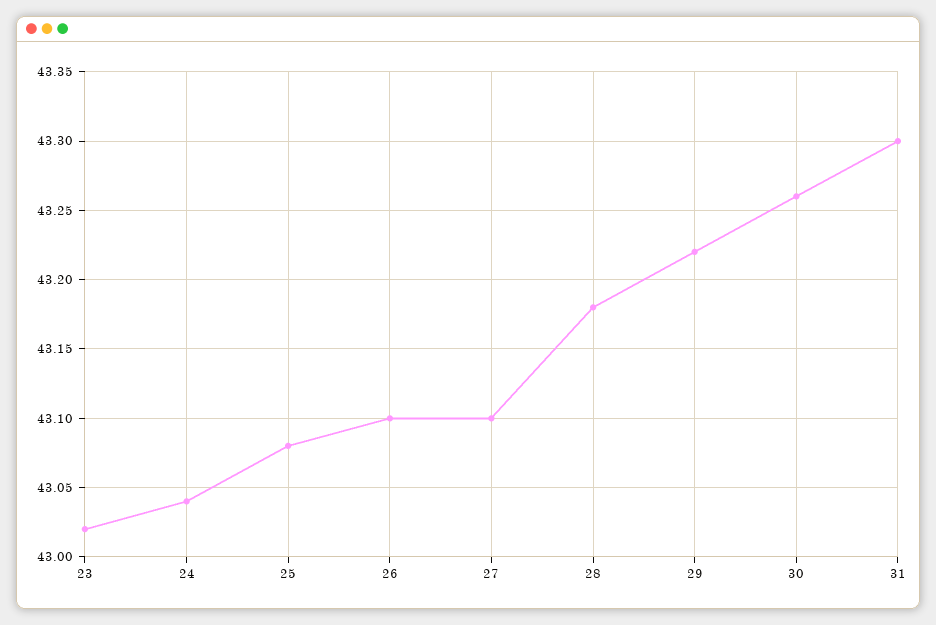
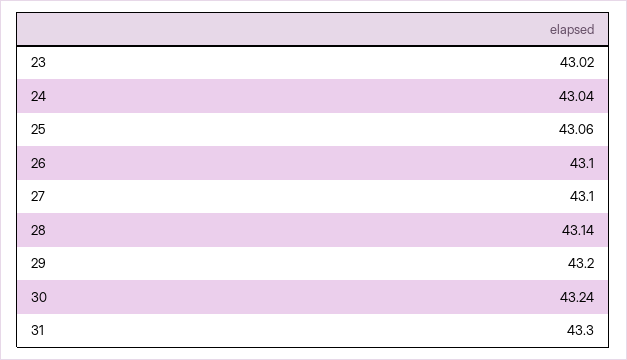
  {
    "23": 43.02,
    "24": 43.04,
-   "25": 43.08,
+   "25": 43.06,
    "26": 43.1,
    "27": 43.1,
-   "28": 43.18,
+   "28": 43.14,
-   "29": 43.22,
+   "29": 43.2,
-   "30": 43.26,
+   "30": 43.24,
    "31": 43.3
  }

